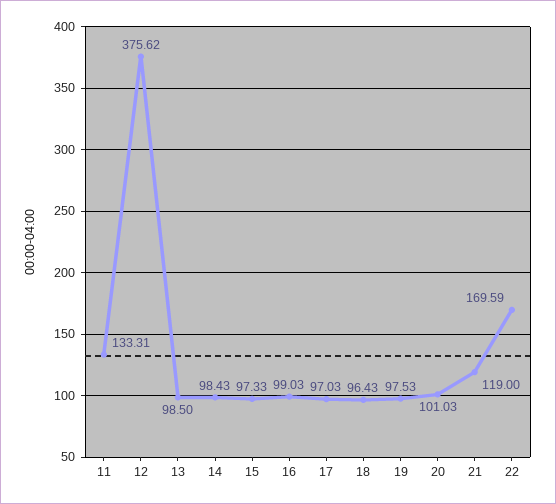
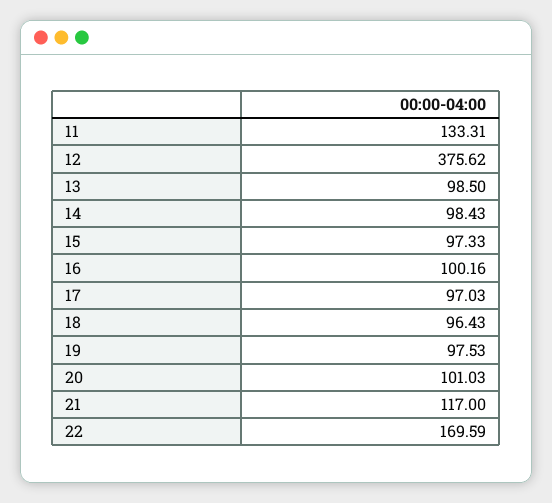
  {
    "11": 133.31,
    "12": 375.62,
    "13": 98.5,
    "14": 98.43,
    "15": 97.33,
-   "16": 99.03,
+   "16": 100.16,
    "17": 97.03,
    "18": 96.43,
    "19": 97.53,
    "20": 101.03,
-   "21": 119,
+   "21": 117,
    "22": 169.59
  }

